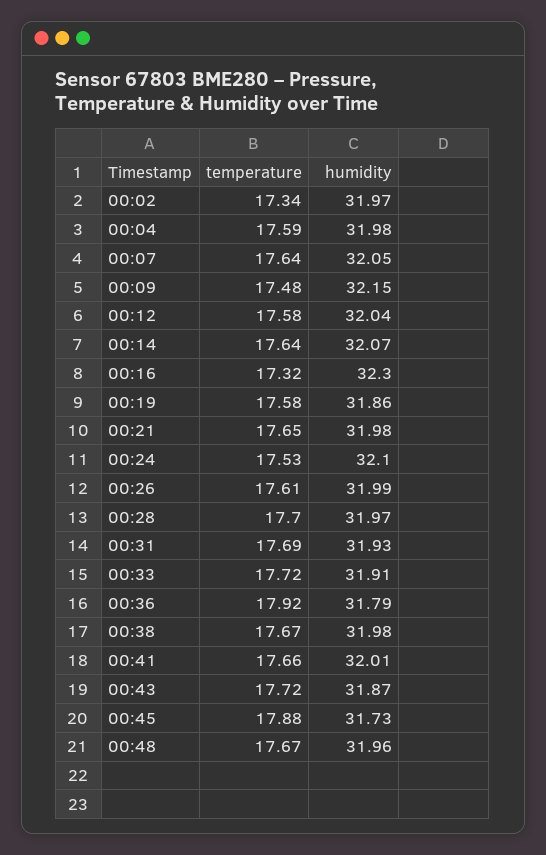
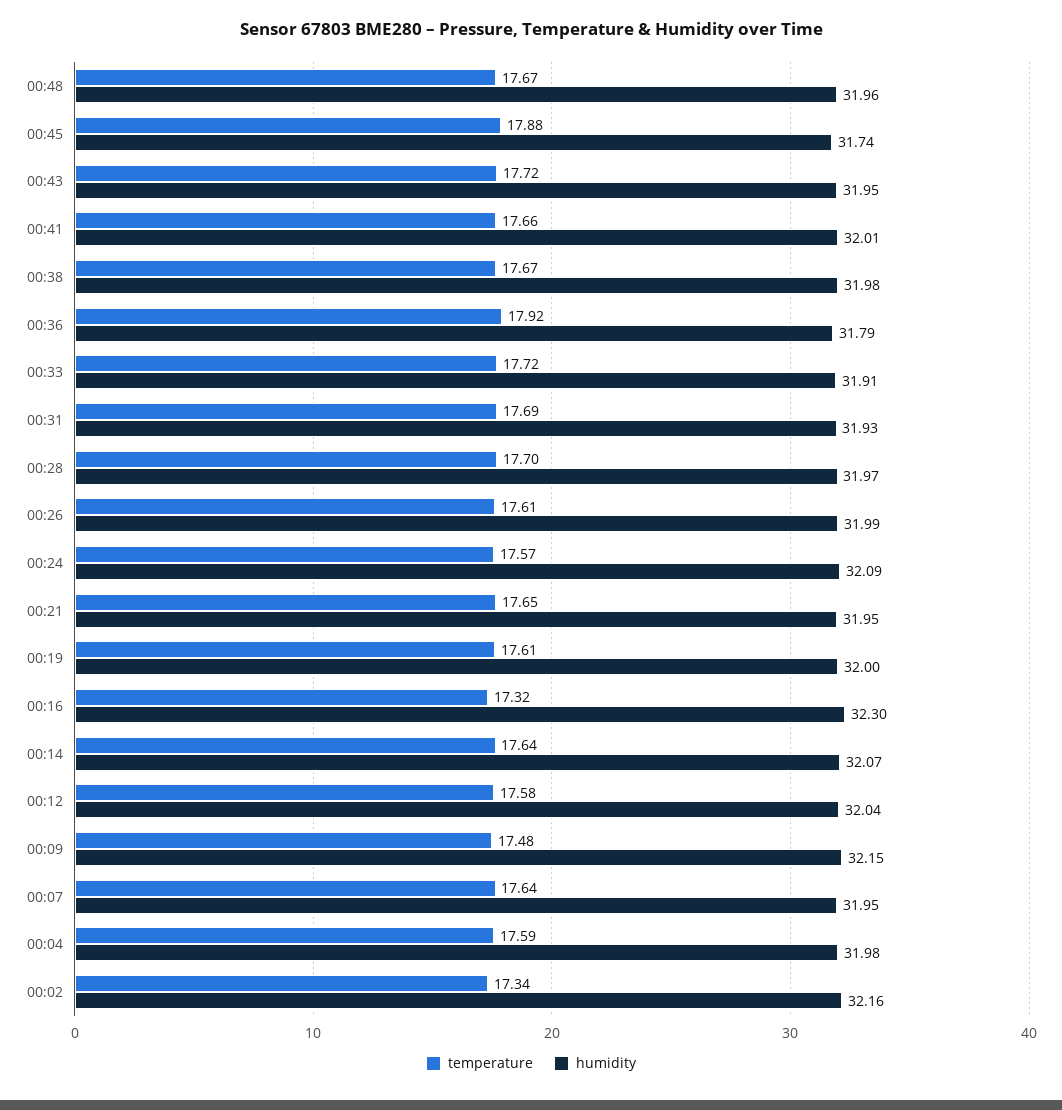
  {
    "temperature": {
      "00:02": 17.34,
      "00:04": 17.59,
      "00:07": 17.64,
      "00:09": 17.48,
      "00:12": 17.58,
      "00:14": 17.64,
      "00:16": 17.32,
-     "00:19": 17.58,
+     "00:19": 17.61,
      "00:21": 17.65,
-     "00:24": 17.53,
+     "00:24": 17.57,
      "00:26": 17.61,
      "00:28": 17.7,
      "00:31": 17.69,
      "00:33": 17.72,
      "00:36": 17.92,
      "00:38": 17.67,
      "00:41": 17.66,
      "00:43": 17.72,
      "00:45": 17.88,
      "00:48": 17.67
    },
    "humidity": {
-     "00:02": 31.97,
+     "00:02": 32.16,
      "00:04": 31.98,
-     "00:07": 32.05,
+     "00:07": 31.95,
      "00:09": 32.15,
      "00:12": 32.04,
      "00:14": 32.07,
      "00:16": 32.3,
-     "00:19": 31.86,
+     "00:19": 32,
-     "00:21": 31.98,
+     "00:21": 31.95,
-     "00:24": 32.1,
+     "00:24": 32.09,
      "00:26": 31.99,
      "00:28": 31.97,
      "00:31": 31.93,
      "00:33": 31.91,
      "00:36": 31.79,
      "00:38": 31.98,
      "00:41": 32.01,
-     "00:43": 31.87,
+     "00:43": 31.95,
-     "00:45": 31.73,
+     "00:45": 31.74,
      "00:48": 31.96
    }
  }

